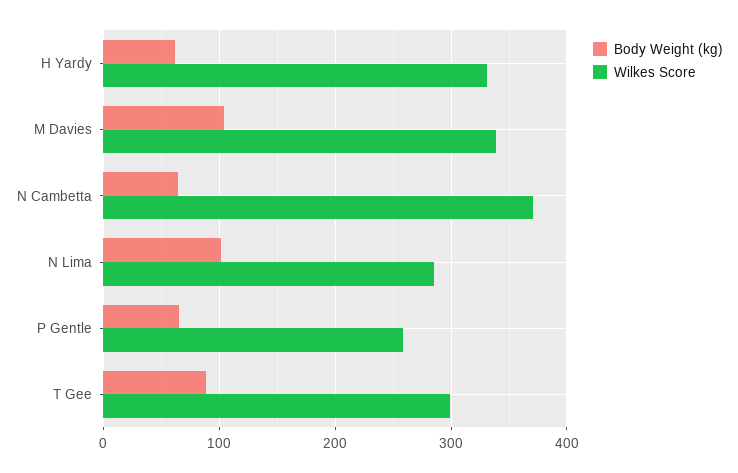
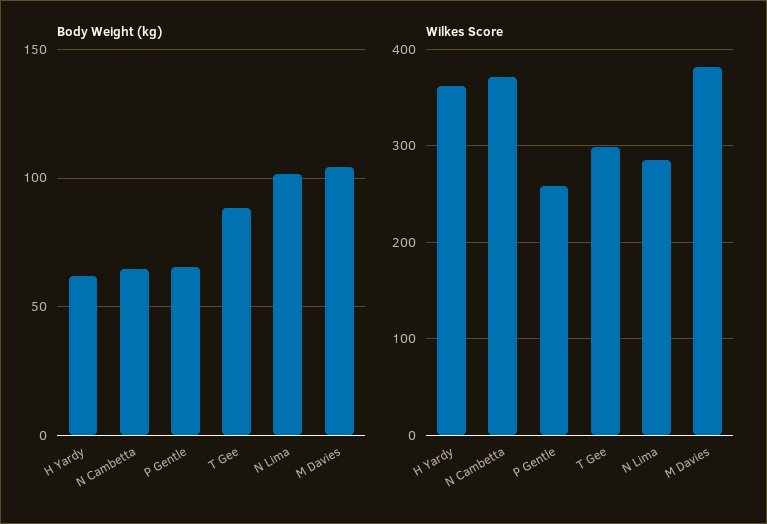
  {
    "Body Weight (kg)": {
      "H Yardy": 60,
      "M Davies": 105,
      "N Cambetta": 65,
      "N Lima": 100,
      "P Gentle": 65,
      "T Gee": 90
    },
    "Wilkes Score": {
-     "H Yardy": 330,
+     "H Yardy": 360,
-     "M Davies": 340,
+     "M Davies": 380,
      "N Cambetta": 370,
      "N Lima": 290,
      "P Gentle": 260,
      "T Gee": 300
    }
  }

